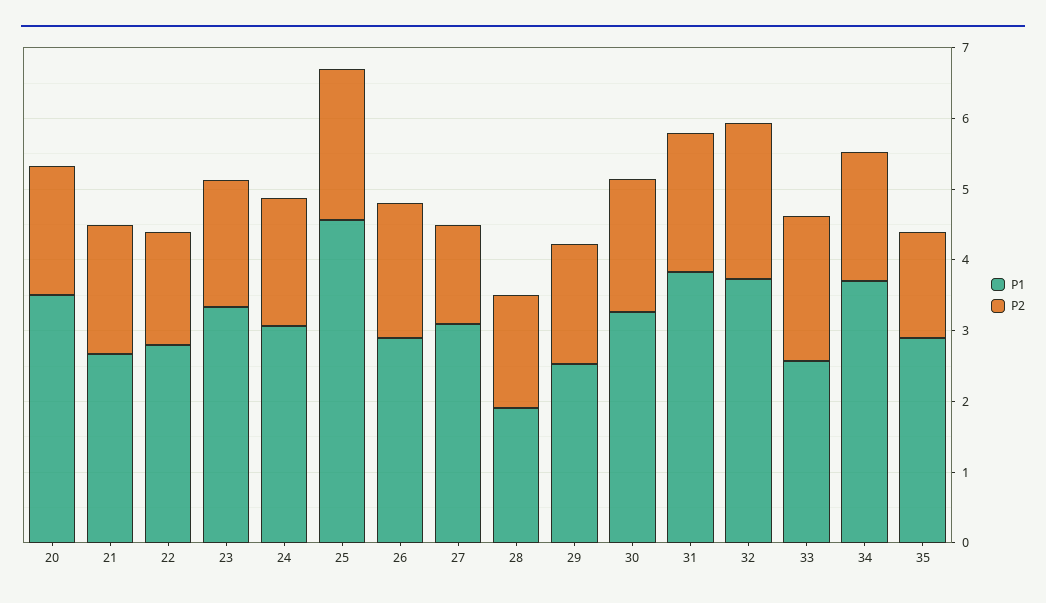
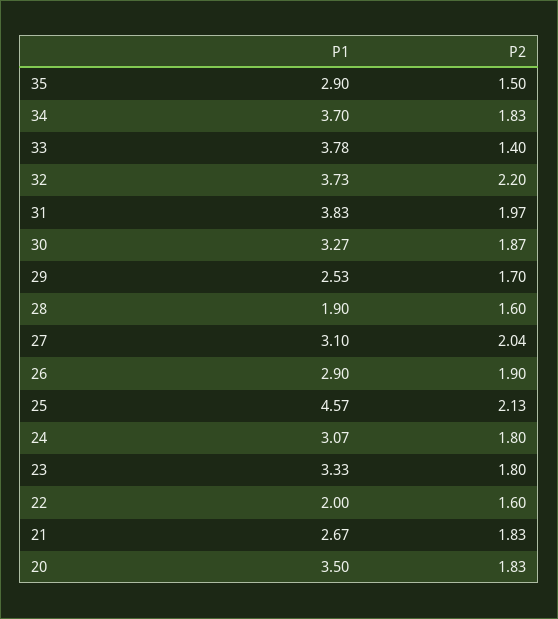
  {
    "P1": {
      "20": 3.5,
      "21": 2.67,
-     "22": 2.8,
+     "22": 2,
      "23": 3.33,
      "24": 3.07,
      "25": 4.57,
      "26": 2.9,
      "27": 3.1,
      "28": 1.9,
      "29": 2.53,
      "30": 3.27,
      "31": 3.83,
      "32": 3.73,
-     "33": 2.6,
+     "33": 3.78,
      "34": 3.7,
      "35": 2.9
    },
    "P2": {
      "20": 1.83,
      "21": 1.83,
      "22": 1.6,
      "23": 1.8,
      "24": 1.8,
      "25": 2.13,
      "26": 1.9,
-     "27": 1.4,
+     "27": 2.04,
      "28": 1.6,
      "29": 1.7,
      "30": 1.87,
      "31": 1.97,
      "32": 2.2,
-     "33": 2,
+     "33": 1.4,
      "34": 1.83,
      "35": 1.5
    }
  }

